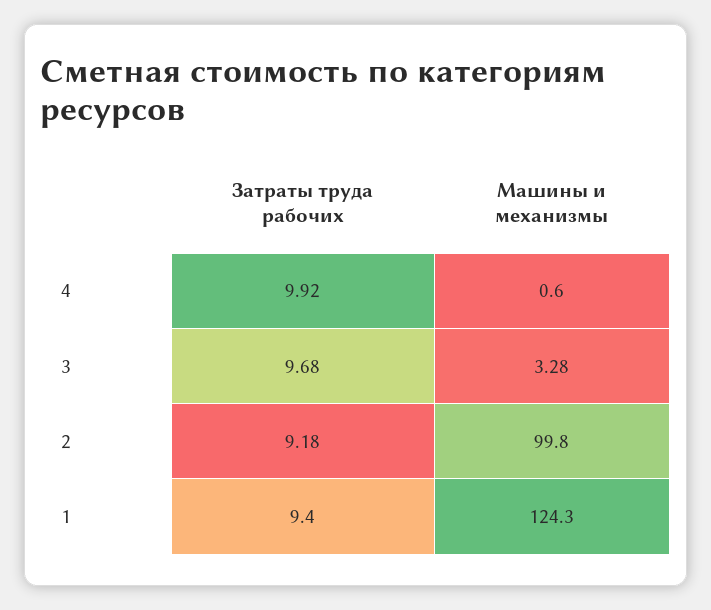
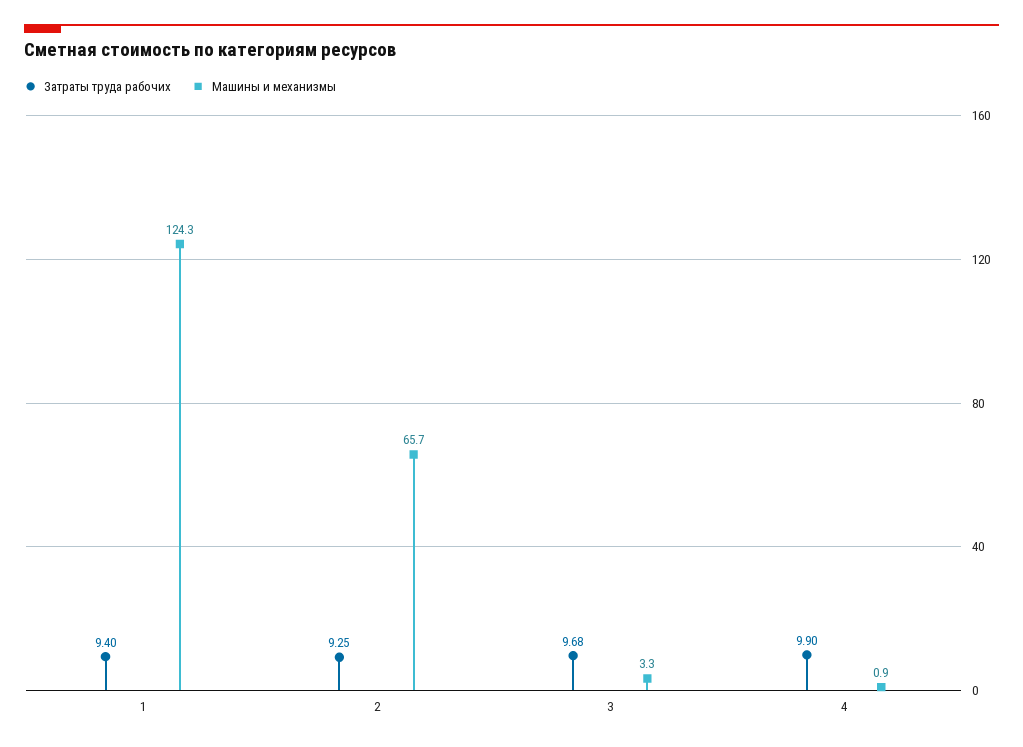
  {
    "Затраты труда рабочих": {
-     "4": 9.92,
+     "4": 9.9,
      "3": 9.68,
-     "2": 9.18,
+     "2": 9.25,
      "1": 9.4
    },
    "Машины и механизмы": {
-     "4": 0.6,
+     "4": 0.9,
      "3": 3.28,
-     "2": 99.8,
+     "2": 65.7,
      "1": 124.3
    }
  }

